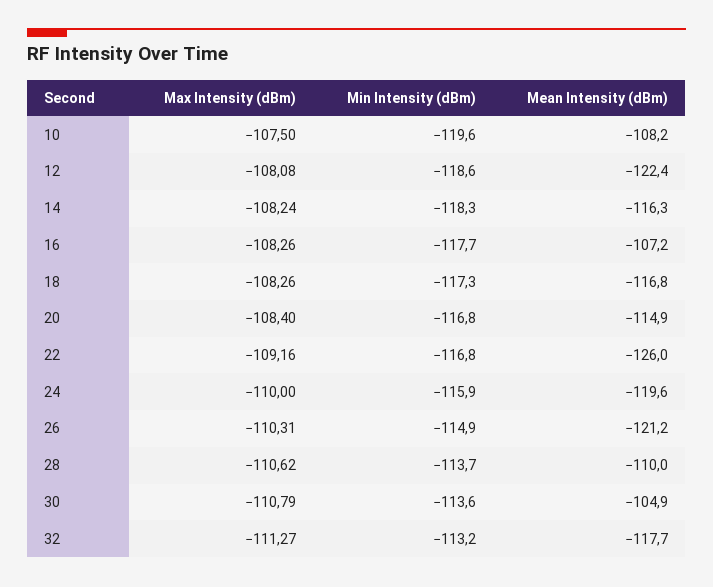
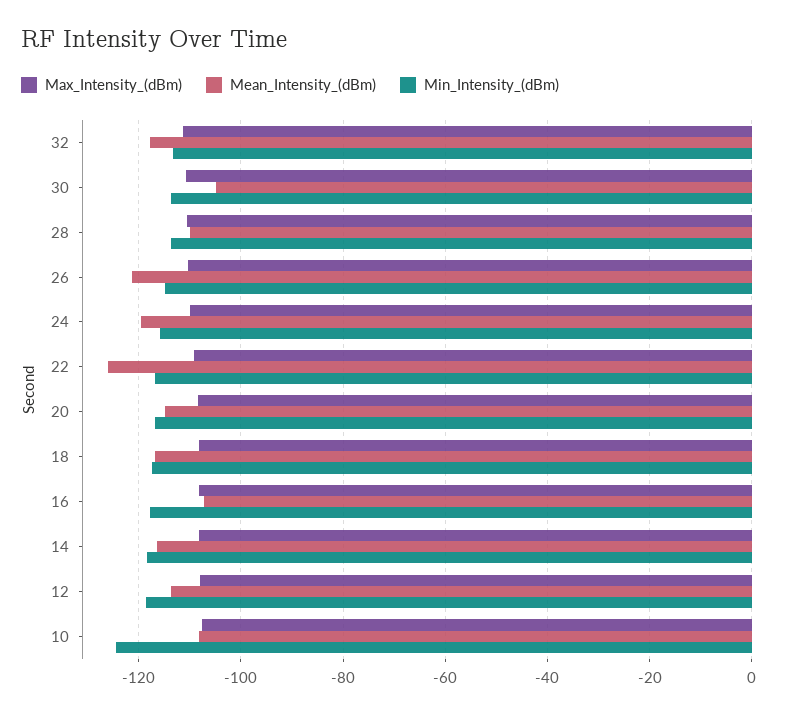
  {
    "Max Intensity (dBm)": {
      "10": -107.5,
      "12": -108.08,
      "14": -108.24,
      "16": -108.26,
      "18": -108.26,
      "20": -108.4,
      "22": -109.16,
      "24": -110,
      "26": -110.31,
      "28": -110.62,
      "30": -110.79,
      "32": -111.27
    },
    "Min Intensity (dBm)": {
-     "10": -119.6,
+     "10": -124,
      "12": -118.6,
      "14": -118.3,
      "16": -117.7,
      "18": -117.3,
      "20": -116.8,
      "22": -116.8,
      "24": -115.9,
      "26": -114.9,
      "28": -113.7,
      "30": -113.6,
      "32": -113.2
    },
    "Mean Intensity (dBm)": {
      "10": -108.2,
-     "12": -122.4,
+     "12": -114,
      "14": -116.3,
      "16": -107.2,
      "18": -116.8,
      "20": -114.9,
      "22": -126,
      "24": -119.6,
      "26": -121.2,
      "28": -110,
      "30": -104.9,
      "32": -117.7
    }
  }

